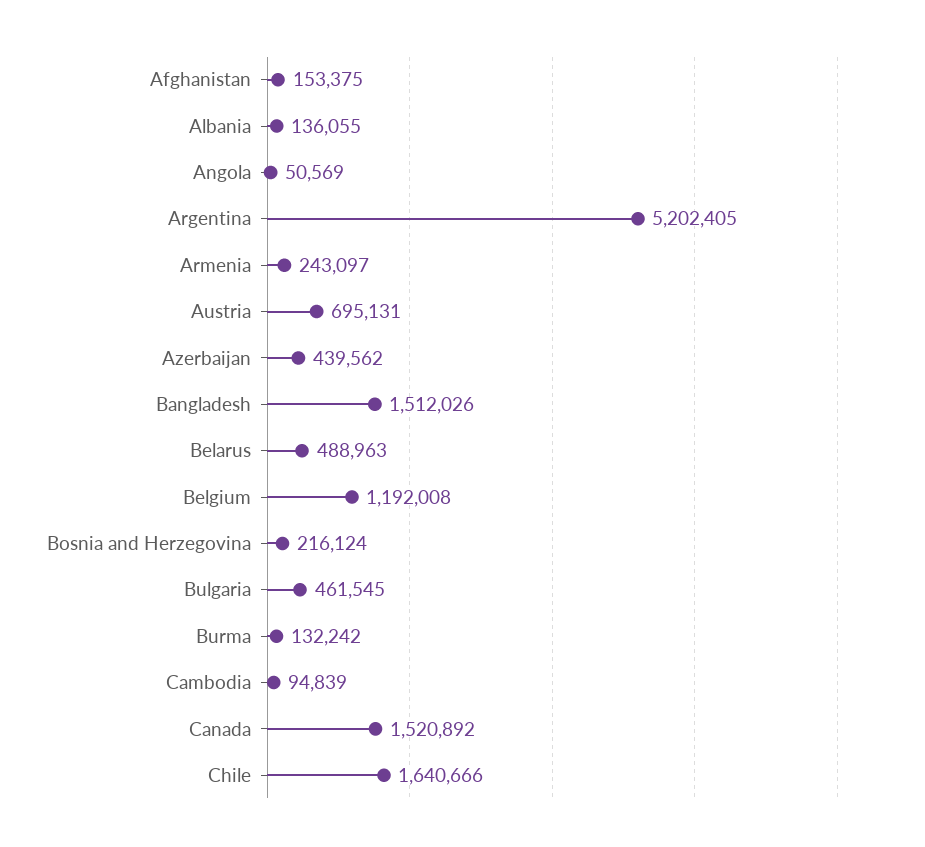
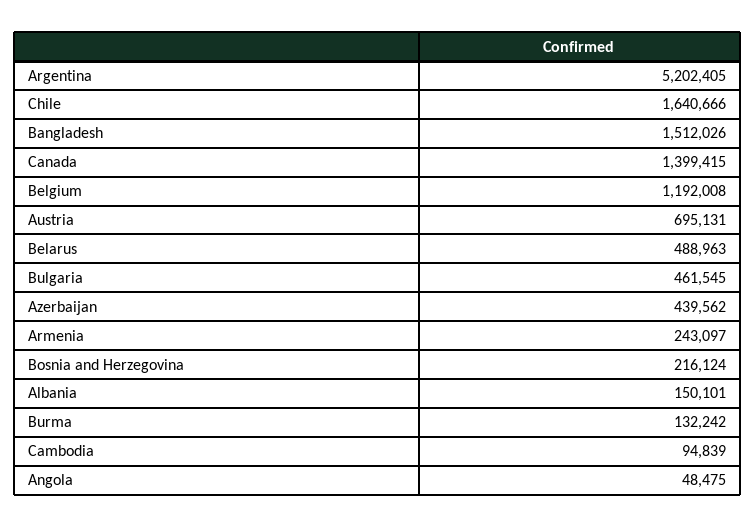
  {
-   "Afghanistan": 153375,
-   "Albania": 136055,
+   "Albania": 150101,
-   "Angola": 50569,
+   "Angola": 48475,
    "Argentina": 5202405,
    "Armenia": 243097,
    "Austria": 695131,
    "Azerbaijan": 439562,
    "Bangladesh": 1512026,
    "Belarus": 488963,
    "Belgium": 1192008,
    "Bosnia and Herzegovina": 216124,
    "Bulgaria": 461545,
    "Burma": 132242,
    "Cambodia": 94839,
-   "Canada": 1520892,
+   "Canada": 1399415,
    "Chile": 1640666
  }

